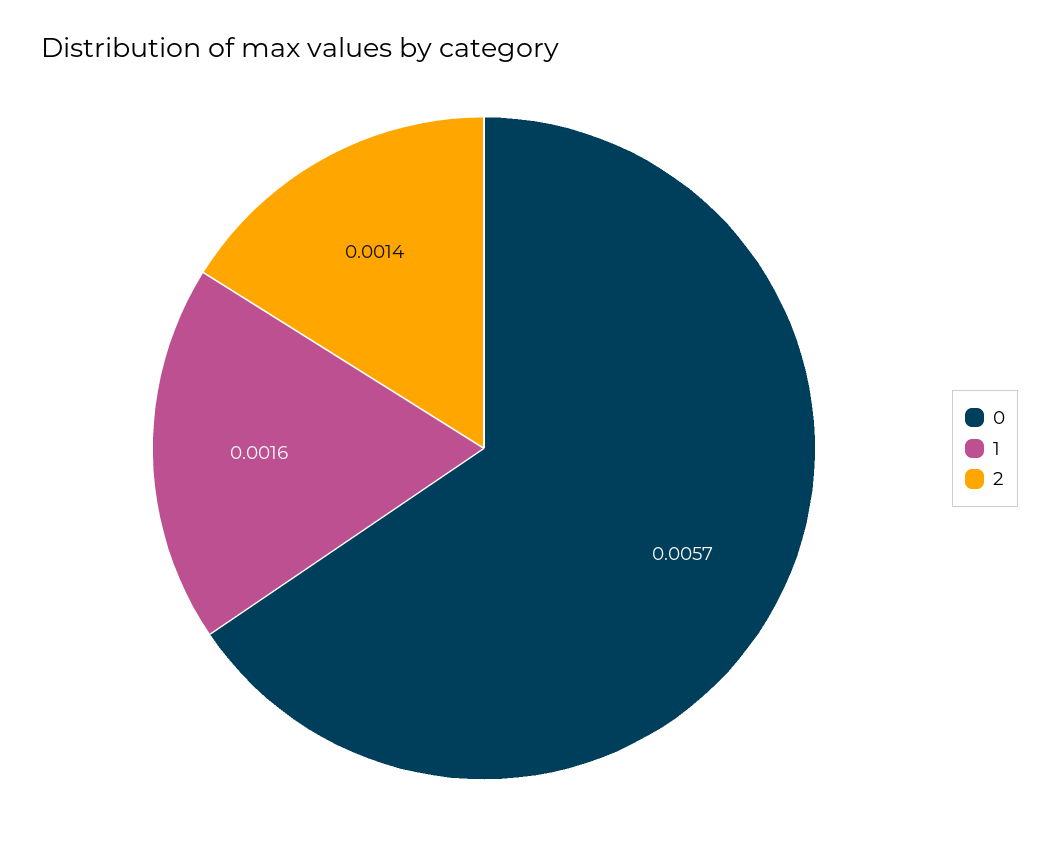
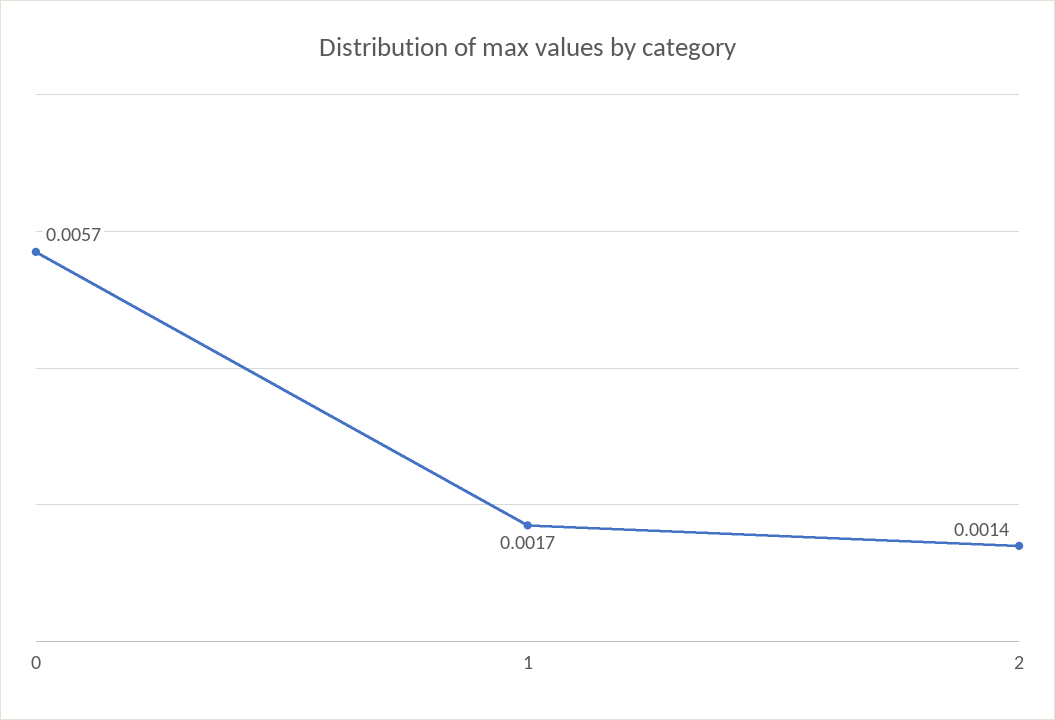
  {
    "0": 0.0057,
-   "1": 0.0016,
+   "1": 0.0017,
    "2": 0.0014
  }

